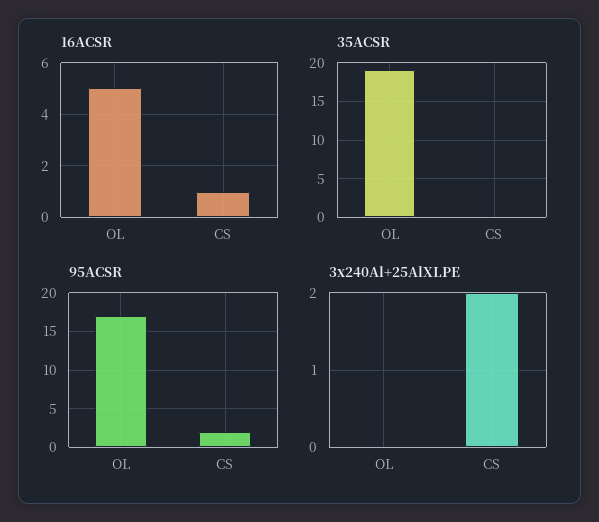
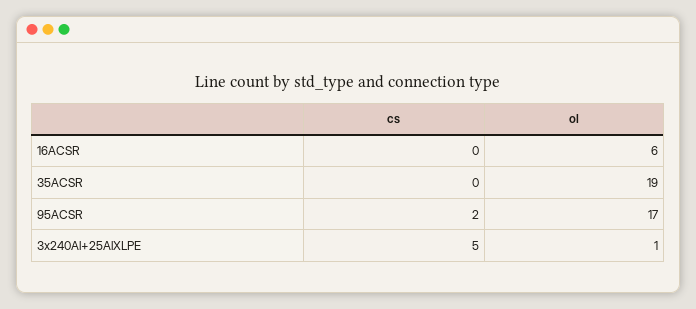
  {
    "16ACSR": {
-     "OL": 5,
+     "OL": 6,
-     "CS": 1
+     "CS": 0
    },
    "35ACSR": {
      "OL": 19,
      "CS": 0
    },
    "95ACSR": {
      "OL": 17,
      "CS": 2
    },
    "3x240Al+25AlXLPE": {
-     "OL": 0,
+     "OL": 1,
-     "CS": 2
+     "CS": 5
    }
  }

